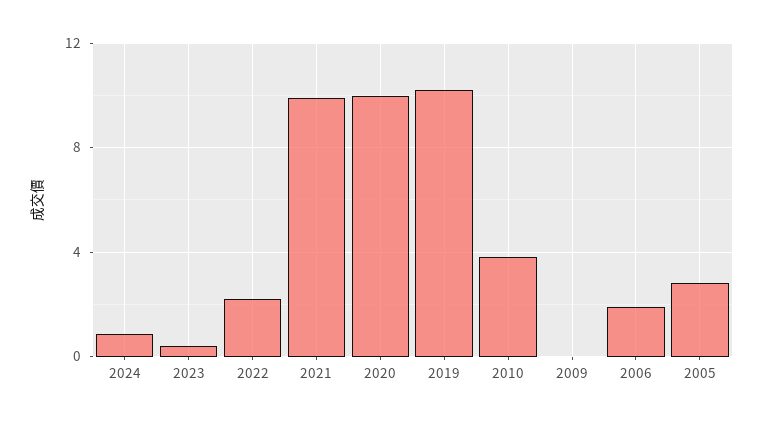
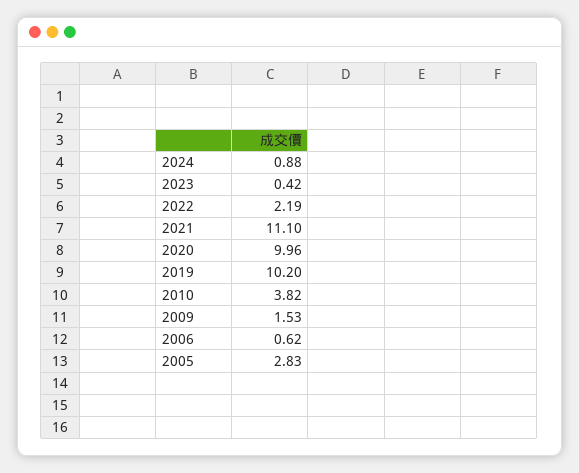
  {
    "2024": 0.88,
    "2023": 0.42,
    "2022": 2.19,
-   "2021": 10,
+   "2021": 11.1,
    "2020": 9.96,
    "2019": 10.2,
    "2010": 3.82,
-   "2009": 0,
+   "2009": 1.53,
-   "2006": 2,
+   "2006": 0.62,
    "2005": 2.83
  }

